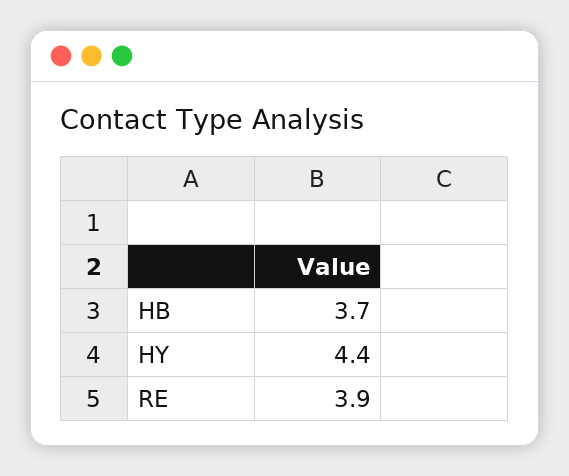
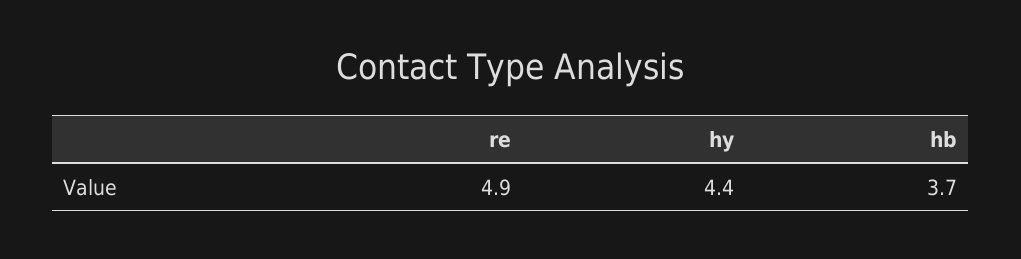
  {
    "HB": 3.7,
    "HY": 4.4,
-   "RE": 3.9
+   "RE": 4.9
  }

